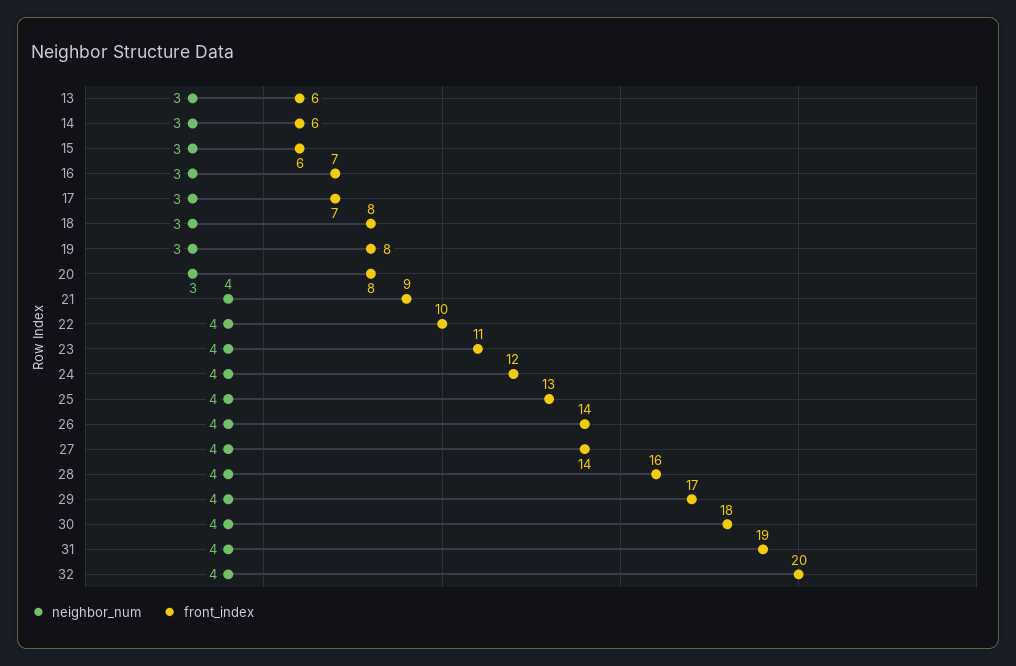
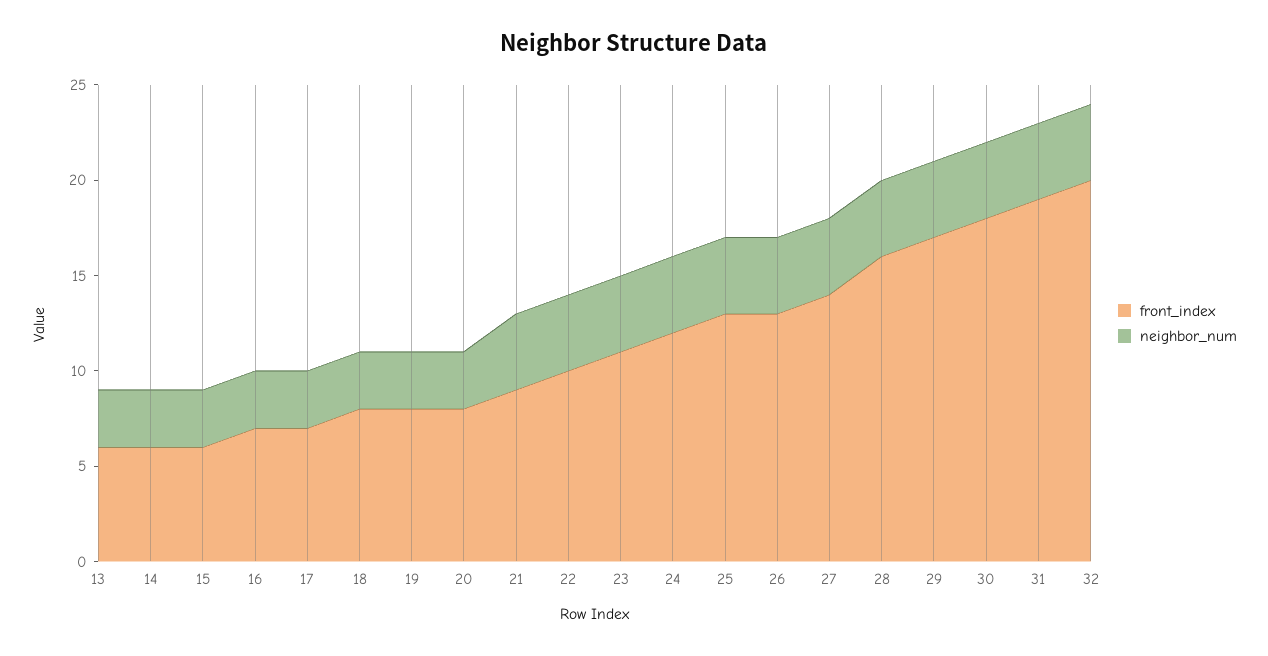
  {
    "neighbor_num": {
      "13": 3,
      "14": 3,
      "15": 3,
      "16": 3,
      "17": 3,
      "18": 3,
      "19": 3,
      "20": 3,
      "21": 4,
      "22": 4,
      "23": 4,
      "24": 4,
      "25": 4,
      "26": 4,
      "27": 4,
      "28": 4,
      "29": 4,
      "30": 4,
      "31": 4,
      "32": 4
    },
    "front_index": {
      "13": 6,
      "14": 6,
      "15": 6,
      "16": 7,
      "17": 7,
      "18": 8,
      "19": 8,
      "20": 8,
      "21": 9,
      "22": 10,
      "23": 11,
      "24": 12,
      "25": 13,
-     "26": 14,
+     "26": 13,
      "27": 14,
      "28": 16,
      "29": 17,
      "30": 18,
      "31": 19,
      "32": 20
    }
  }

